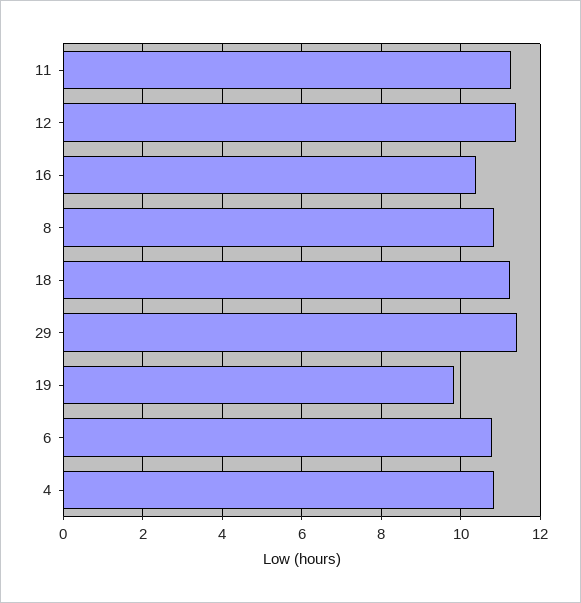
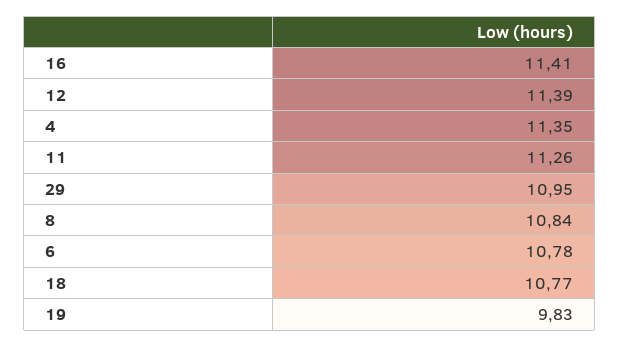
  {
    "11": 11.26,
    "12": 11.39,
-   "16": 10.4,
+   "16": 11.41,
    "8": 10.84,
-   "18": 11.2,
+   "18": 10.77,
-   "29": 11.4,
+   "29": 10.95,
    "19": 9.83,
    "6": 10.78,
-   "4": 10.8
+   "4": 11.35
  }

